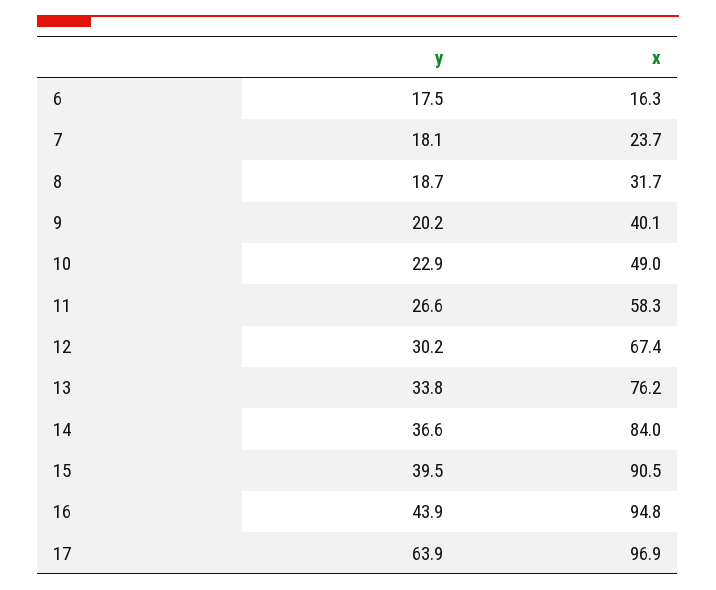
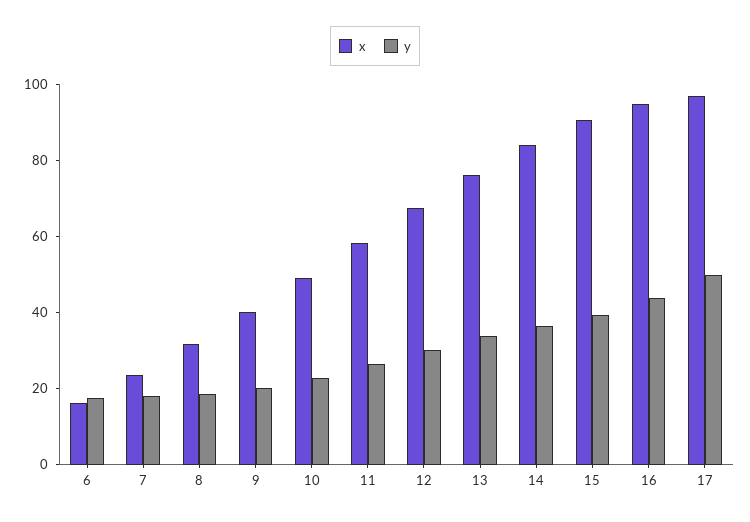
  {
    "y": {
      "6": 17.5,
      "7": 18.1,
      "8": 18.7,
      "9": 20.2,
      "10": 22.9,
      "11": 26.6,
      "12": 30.2,
      "13": 33.8,
      "14": 36.6,
      "15": 39.5,
      "16": 43.9,
-     "17": 63.9
+     "17": 50
    },
    "x": {
      "6": 16.3,
      "7": 23.7,
      "8": 31.7,
      "9": 40.1,
      "10": 49,
      "11": 58.3,
      "12": 67.4,
      "13": 76.2,
      "14": 84,
      "15": 90.5,
      "16": 94.8,
      "17": 96.9
    }
  }

